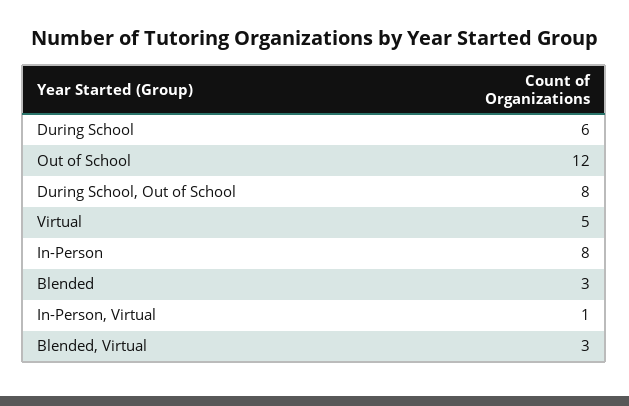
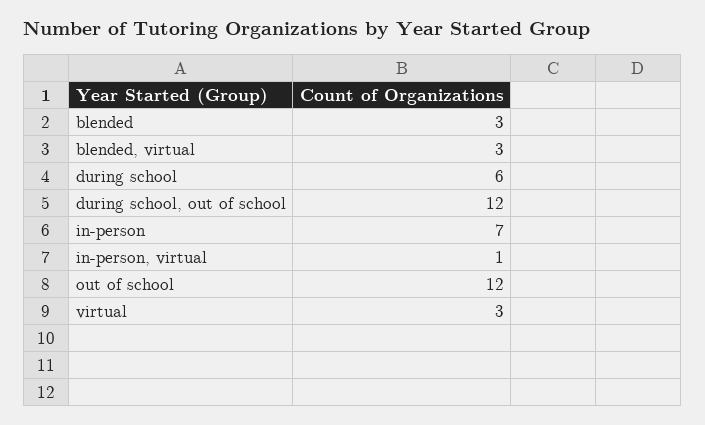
  {
    "During School": 6,
    "Out of School": 12,
-   "During School, Out of School": 8,
+   "During School, Out of School": 12,
-   "Virtual": 5,
+   "Virtual": 3,
-   "In-Person": 8,
+   "In-Person": 7,
    "Blended": 3,
    "In-Person, Virtual": 1,
    "Blended, Virtual": 3
  }

